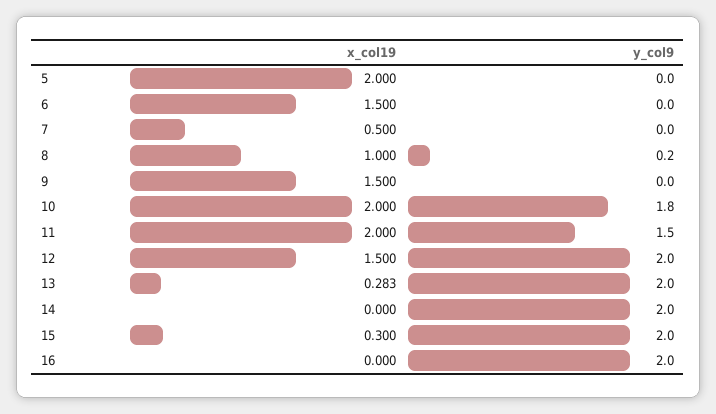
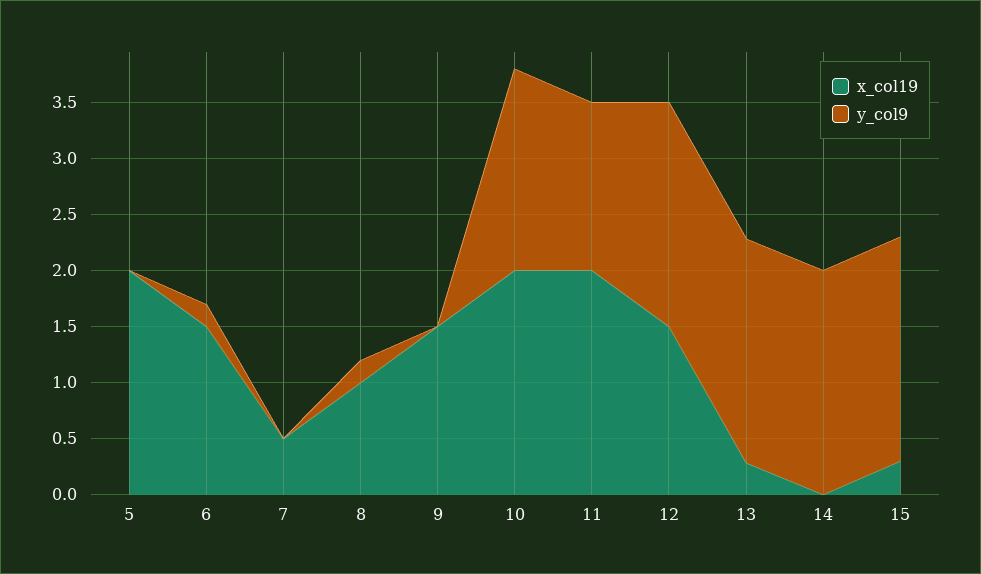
  {
    "x_col19": {
      "5": 2,
      "6": 1.5,
      "7": 0.5,
      "8": 1,
      "9": 1.5,
      "10": 2,
      "11": 2,
      "12": 1.5,
      "13": 0.283,
      "14": 0,
-     "15": 0.3,
+     "15": 0.3
-     "16": 0
    },
    "y_col9": {
      "5": 0,
-     "6": 0,
+     "6": 0.2,
      "7": 0,
      "8": 0.2,
      "9": 0,
      "10": 1.8,
      "11": 1.5,
      "12": 2,
      "13": 2,
      "14": 2,
-     "15": 2,
+     "15": 2
-     "16": 2
    }
  }

